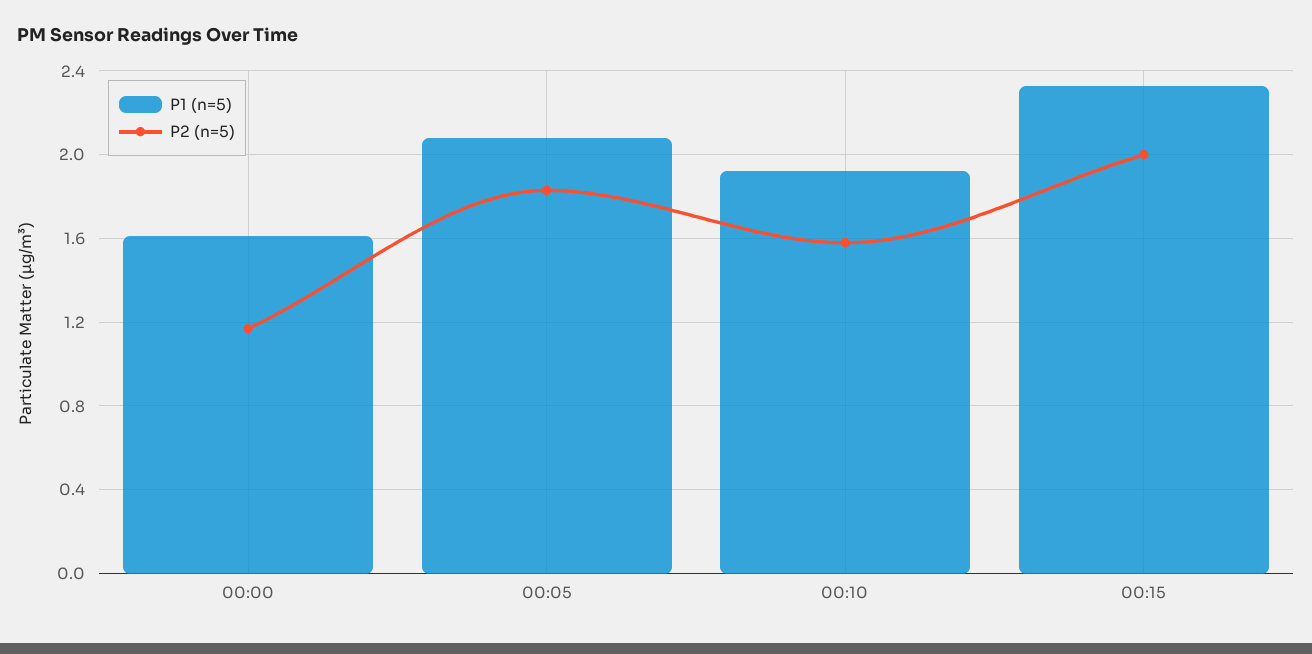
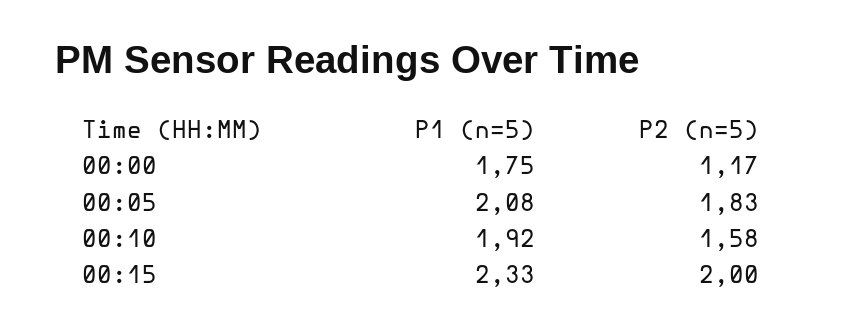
  {
    "P1 (n=5)": {
-     "00:00": 1.6,
+     "00:00": 1.75,
      "00:05": 2.08,
      "00:10": 1.92,
      "00:15": 2.33
    },
    "P2 (n=5)": {
      "00:00": 1.17,
      "00:05": 1.83,
      "00:10": 1.58,
      "00:15": 2
    }
  }

